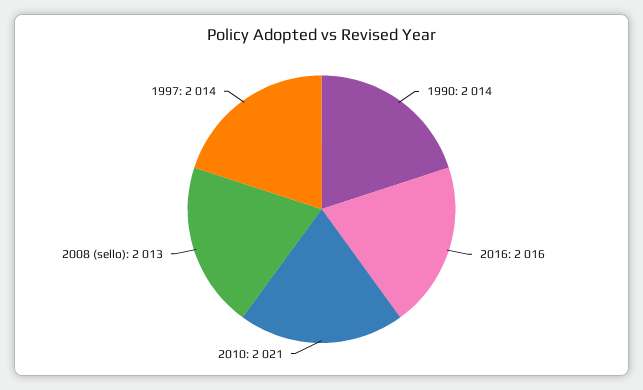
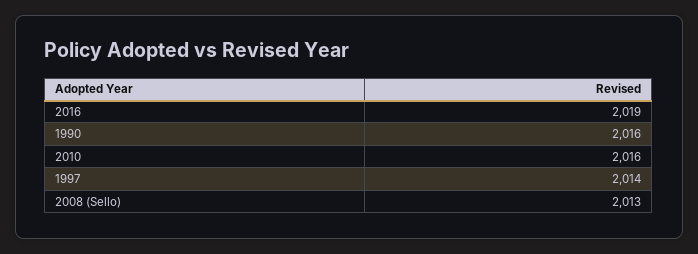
  {
-   "1990": 2014,
+   "1990": 2016,
-   "2016": 2016,
+   "2016": 2019,
-   "2010": 2021,
+   "2010": 2016,
    "2008 (sello)": 2013,
    "1997": 2014
  }

